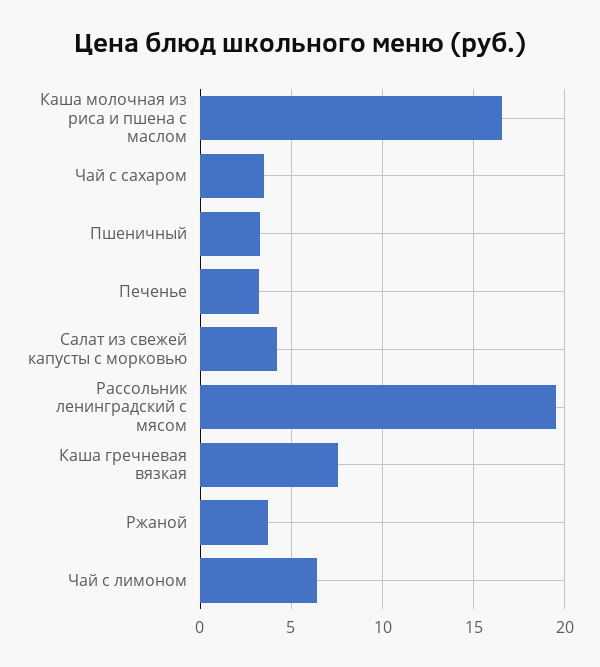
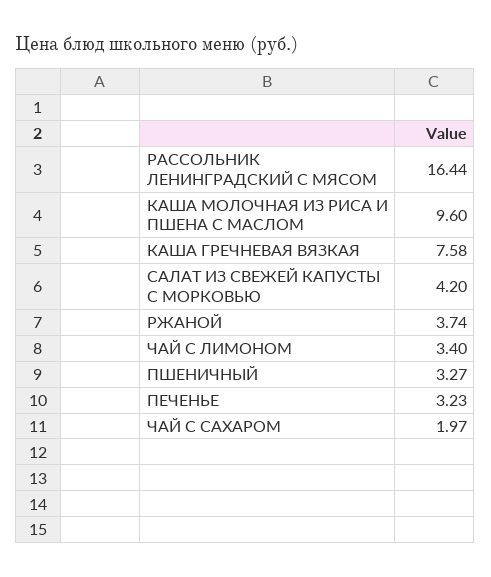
  {
-   "Каша молочная из риса и пшена с маслом": 16.5,
+   "Каша молочная из риса и пшена с маслом": 9.6,
-   "Чай с сахаром": 3.5,
+   "Чай с сахаром": 1.97,
    "Пшеничный": 3.27,
    "Печенье": 3.23,
    "Салат из свежей капусты с морковью": 4.2,
-   "Рассольник ленинградский с мясом": 19.5,
+   "Рассольник ленинградский с мясом": 16.44,
    "Каша гречневая вязкая": 7.58,
    "Ржаной": 3.74,
-   "Чай с лимоном": 6.5
+   "Чай с лимоном": 3.4
  }

